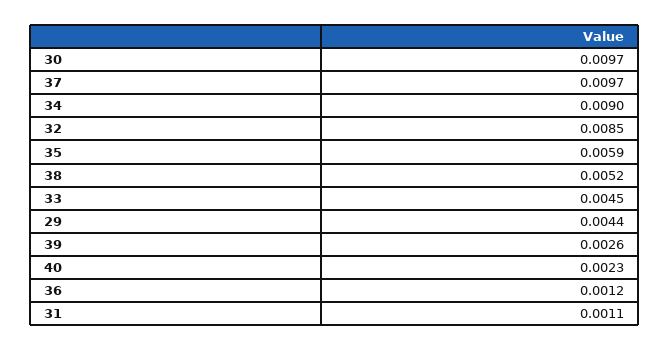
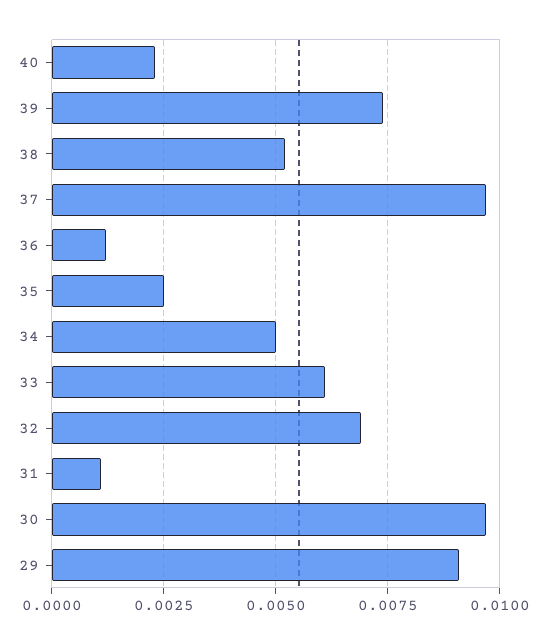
  {
    "30": 0.0097,
    "37": 0.0097,
-   "34": 0.009,
+   "34": 0.005,
-   "32": 0.0085,
+   "32": 0.007,
-   "35": 0.0059,
+   "35": 0.0025,
    "38": 0.0052,
-   "33": 0.0045,
+   "33": 0.006,
-   "29": 0.0044,
+   "29": 0.009,
-   "39": 0.0026,
+   "39": 0.0075,
    "40": 0.0023,
    "36": 0.0012,
    "31": 0.0011
  }

